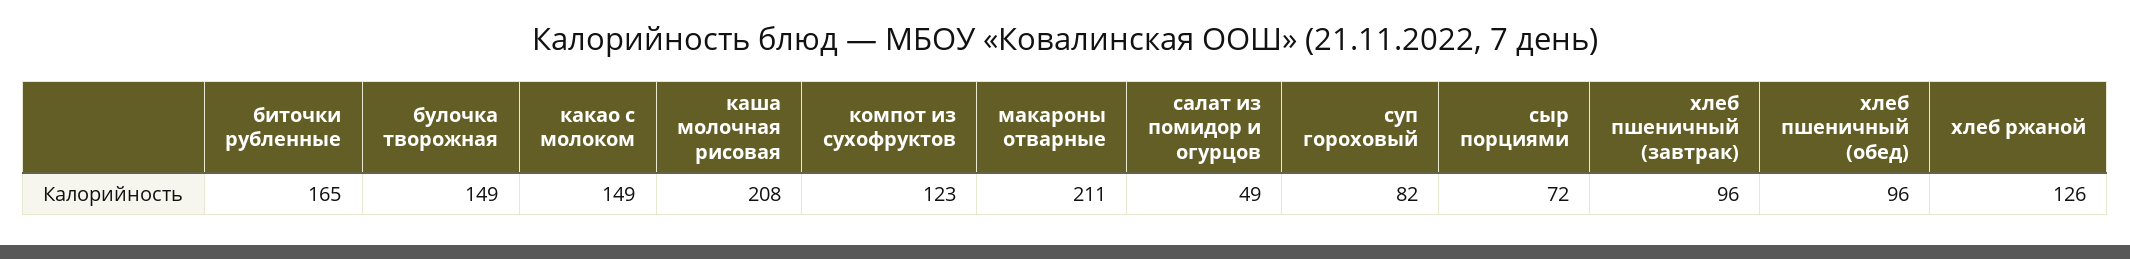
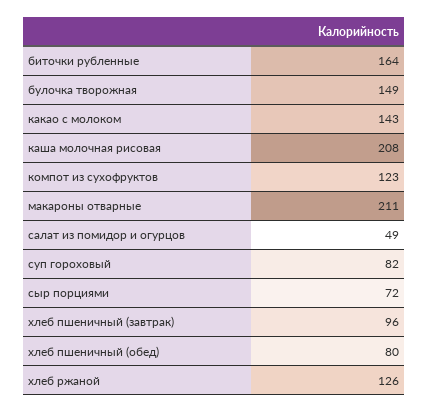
  {
-   "биточки рубленные": 165,
+   "биточки рубленные": 164,
    "булочка творожная": 149,
-   "какао с молоком": 149,
+   "какао с молоком": 143,
    "каша молочная рисовая": 208,
    "компот из сухофруктов": 123,
    "макароны отварные": 211,
    "салат из помидор и огурцов": 49,
    "суп гороховый": 82,
    "сыр порциями": 72,
    "хлеб пшеничный (завтрак)": 96,
-   "хлеб пшеничный (обед)": 96,
+   "хлеб пшеничный (обед)": 80,
    "хлеб ржаной": 126
  }

